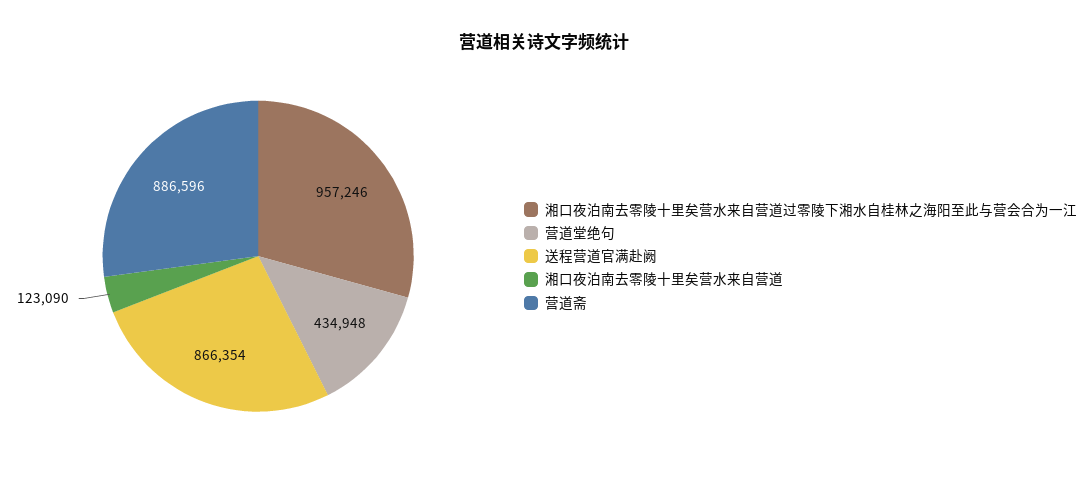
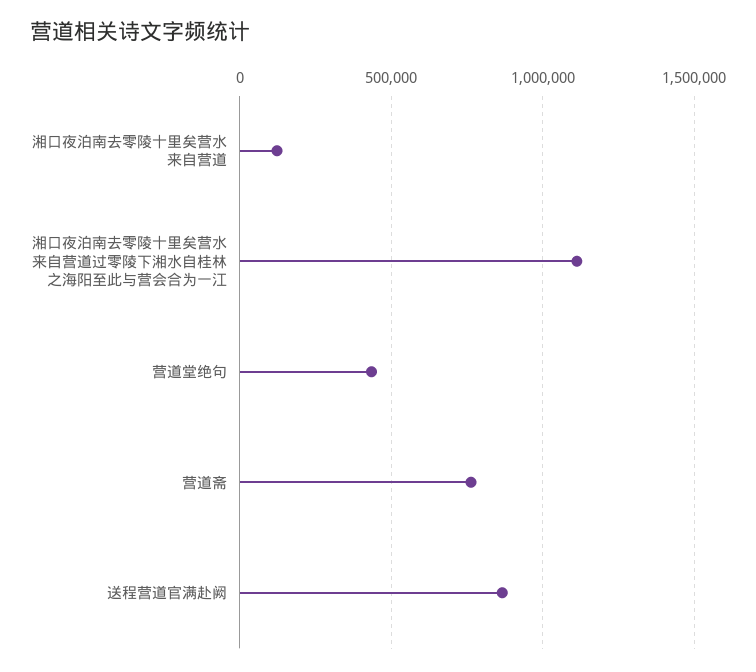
  {
-   "湘口夜泊南去零陵十里矣营水来自营道过零陵下湘水自桂林之海阳至此与营会合为一江": 957246,
+   "湘口夜泊南去零陵十里矣营水来自营道过零陵下湘水自桂林之海阳至此与营会合为一江": 1100000,
    "营道堂绝句": 434948,
    "送程营道官满赴阙": 866354,
    "湘口夜泊南去零陵十里矣营水来自营道": 123090,
-   "营道斋": 886596
+   "营道斋": 750000
  }

